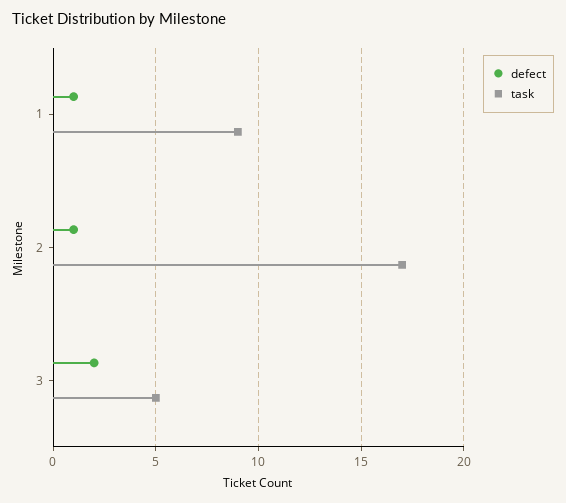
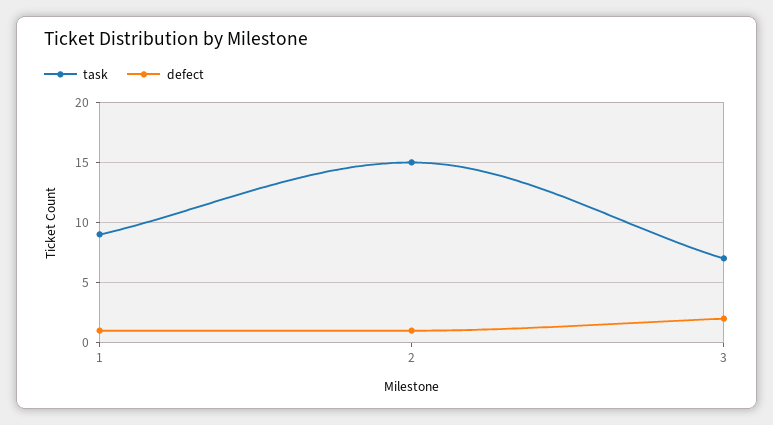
  {
    "defect": {
      "1": 1,
      "2": 1,
      "3": 2
    },
    "task": {
      "1": 9,
-     "2": 17,
+     "2": 15,
-     "3": 5
+     "3": 7
    }
  }

